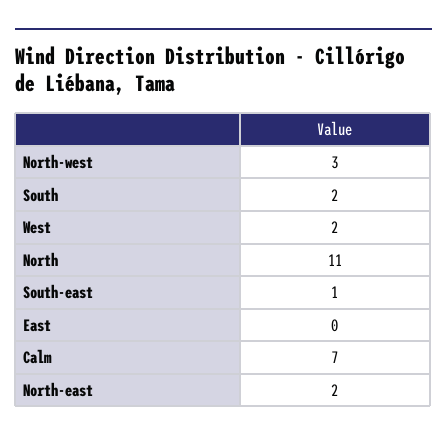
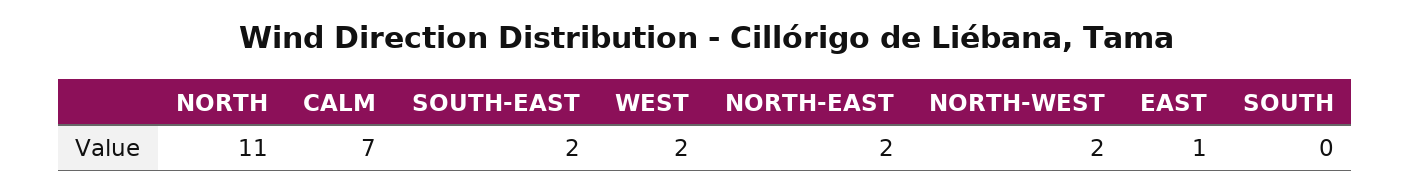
  {
-   "North-west": 3,
+   "North-west": 2,
-   "South": 2,
+   "South": 0,
    "West": 2,
    "North": 11,
-   "South-east": 1,
+   "South-east": 2,
-   "East": 0,
+   "East": 1,
    "Calm": 7,
    "North-east": 2
  }

